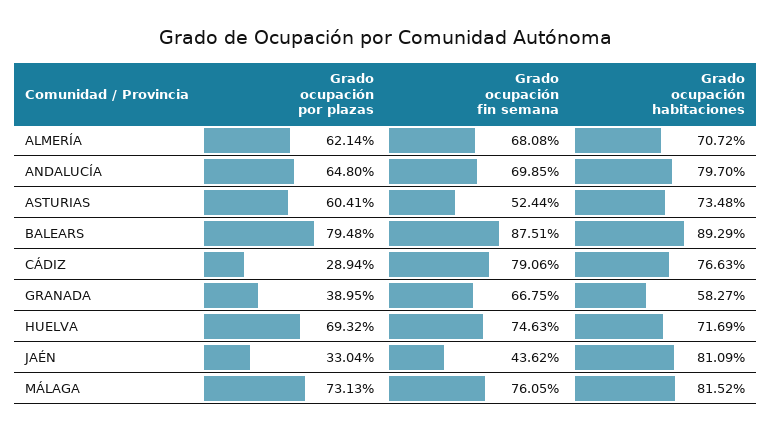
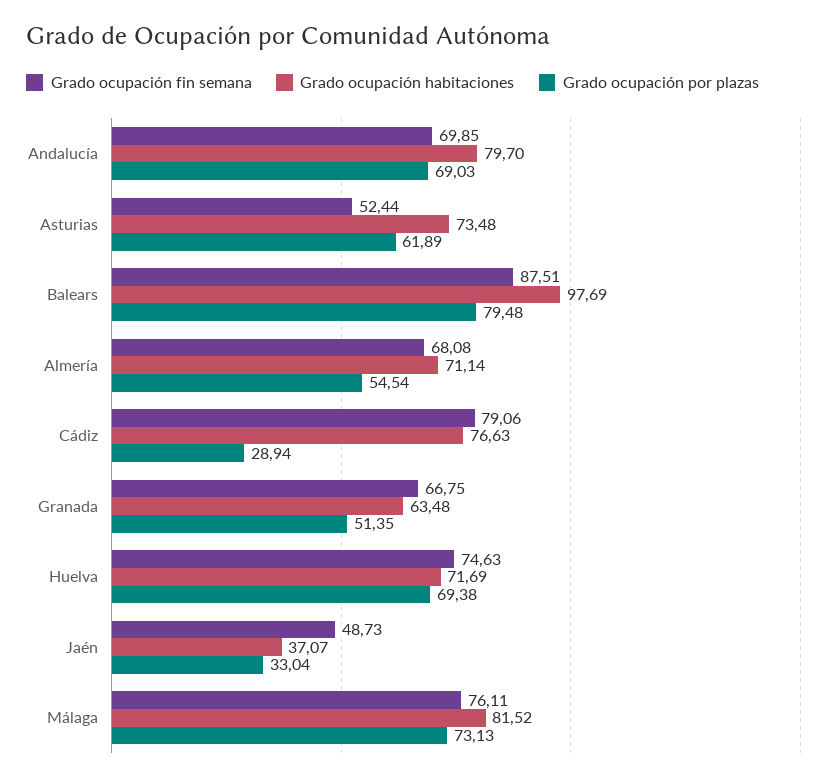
  {
    "Grado ocupación por plazas": {
-     "ALMERÍA": 62.14,
+     "ALMERÍA": 54.54,
-     "ANDALUCÍA": 64.8,
+     "ANDALUCÍA": 69.03,
-     "ASTURIAS": 60.41,
+     "ASTURIAS": 61.89,
      "BALEARS": 79.48,
      "CÁDIZ": 28.94,
-     "GRANADA": 38.95,
+     "GRANADA": 51.35,
-     "HUELVA": 69.32,
+     "HUELVA": 69.38,
      "JAÉN": 33.04,
      "MÁLAGA": 73.13
    },
    "Grado ocupación fin semana": {
      "ALMERÍA": 68.08,
      "ANDALUCÍA": 69.85,
      "ASTURIAS": 52.44,
      "BALEARS": 87.51,
      "CÁDIZ": 79.06,
      "GRANADA": 66.75,
      "HUELVA": 74.63,
-     "JAÉN": 43.62,
+     "JAÉN": 48.73,
-     "MÁLAGA": 76.05
+     "MÁLAGA": 76.11
    },
    "Grado ocupación habitaciones": {
-     "ALMERÍA": 70.72,
+     "ALMERÍA": 71.14,
      "ANDALUCÍA": 79.7,
      "ASTURIAS": 73.48,
-     "BALEARS": 89.29,
+     "BALEARS": 97.69,
      "CÁDIZ": 76.63,
-     "GRANADA": 58.27,
+     "GRANADA": 63.48,
      "HUELVA": 71.69,
-     "JAÉN": 81.09,
+     "JAÉN": 37.07,
      "MÁLAGA": 81.52
    }
  }

